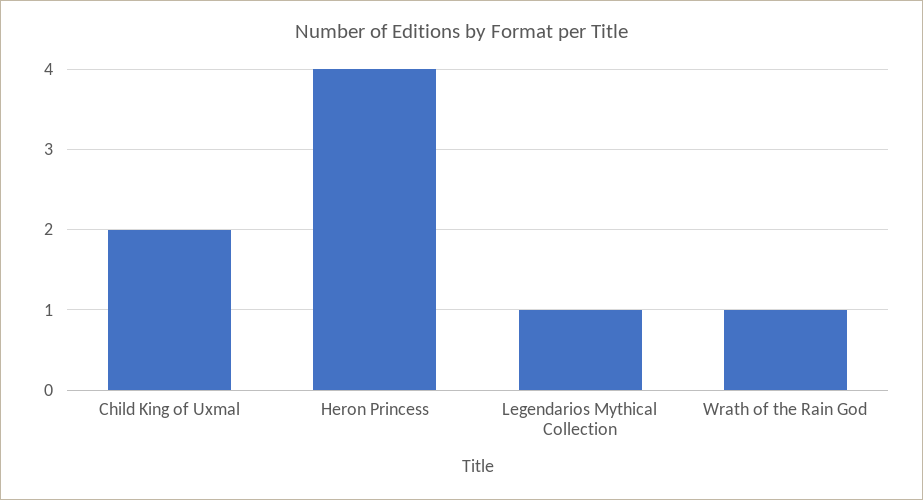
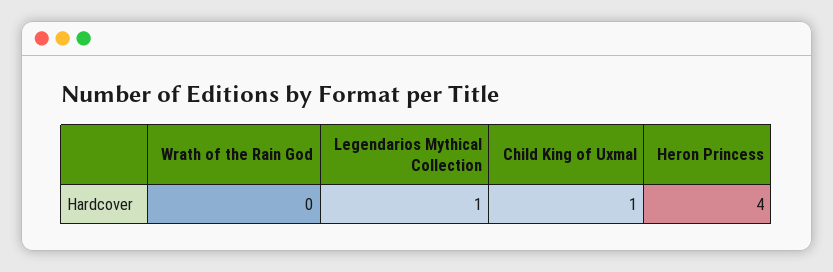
  {
-   "Child King of Uxmal": 2,
+   "Child King of Uxmal": 1,
    "Heron Princess": 4,
    "Legendarios Mythical Collection": 1,
-   "Wrath of the Rain God": 1
+   "Wrath of the Rain God": 0
  }

